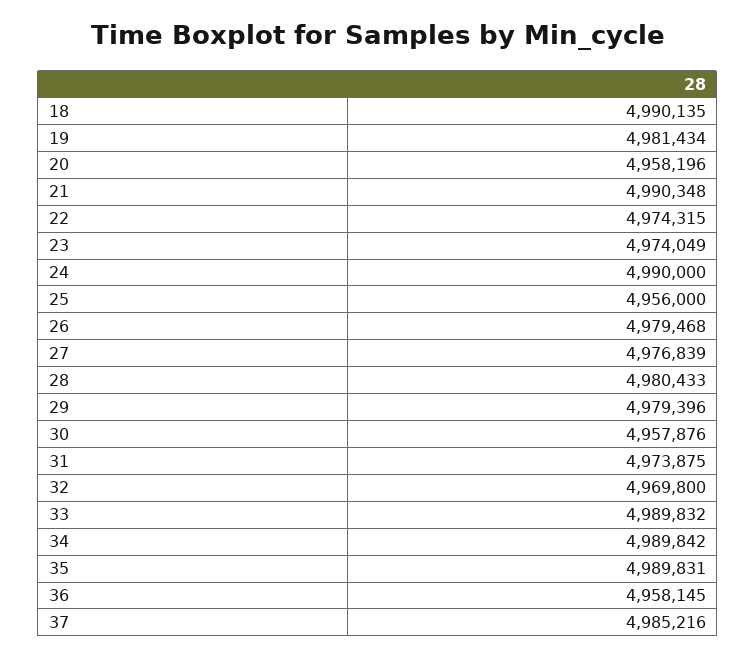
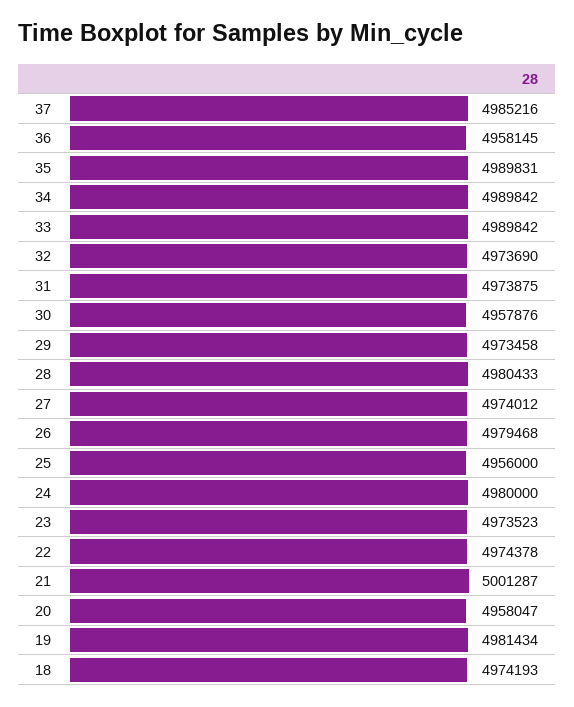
  {
-   "18": 4990135,
+   "18": 4974193,
    "19": 4981434,
-   "20": 4958196,
+   "20": 4958047,
-   "21": 4990348,
+   "21": 5001287,
-   "22": 4974315,
+   "22": 4974378,
-   "23": 4974049,
+   "23": 4973523,
-   "24": 4990000,
+   "24": 4980000,
    "25": 4956000,
    "26": 4979468,
-   "27": 4976839,
+   "27": 4974012,
    "28": 4980433,
-   "29": 4979396,
+   "29": 4973458,
    "30": 4957876,
    "31": 4973875,
-   "32": 4969800,
+   "32": 4973690,
-   "33": 4989832,
+   "33": 4989842,
    "34": 4989842,
    "35": 4989831,
    "36": 4958145,
    "37": 4985216
  }

